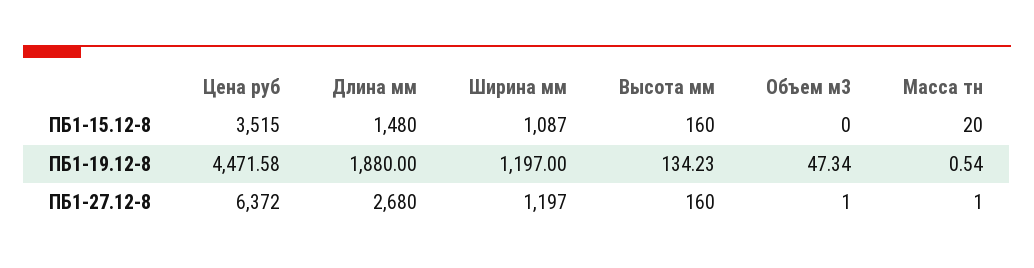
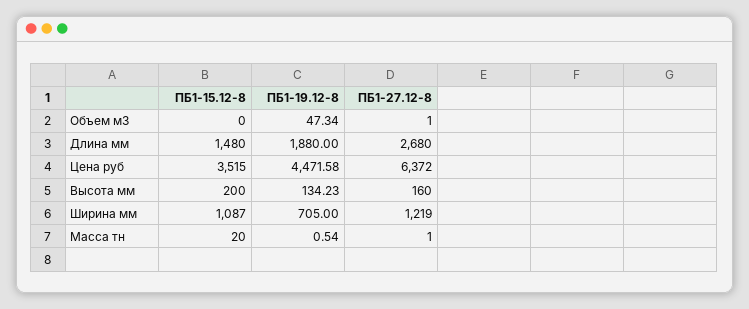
  {
    "Цена руб": {
      "ПБ1-15.12-8": 3515,
      "ПБ1-19.12-8": 4471.58,
      "ПБ1-27.12-8": 6372
    },
    "Длина мм": {
      "ПБ1-15.12-8": 1480,
      "ПБ1-19.12-8": 1880,
      "ПБ1-27.12-8": 2680
    },
    "Ширина мм": {
      "ПБ1-15.12-8": 1087,
-     "ПБ1-19.12-8": 1197,
+     "ПБ1-19.12-8": 705,
-     "ПБ1-27.12-8": 1197
+     "ПБ1-27.12-8": 1219
    },
    "Высота мм": {
-     "ПБ1-15.12-8": 160,
+     "ПБ1-15.12-8": 200,
      "ПБ1-19.12-8": 134.23,
      "ПБ1-27.12-8": 160
    },
    "Объем м3": {
      "ПБ1-15.12-8": 0,
      "ПБ1-19.12-8": 47.34,
      "ПБ1-27.12-8": 1
    },
    "Масса тн": {
      "ПБ1-15.12-8": 20,
      "ПБ1-19.12-8": 0.54,
      "ПБ1-27.12-8": 1
    }
  }

